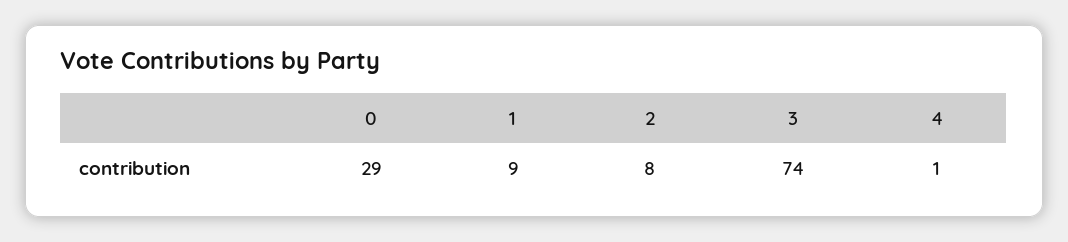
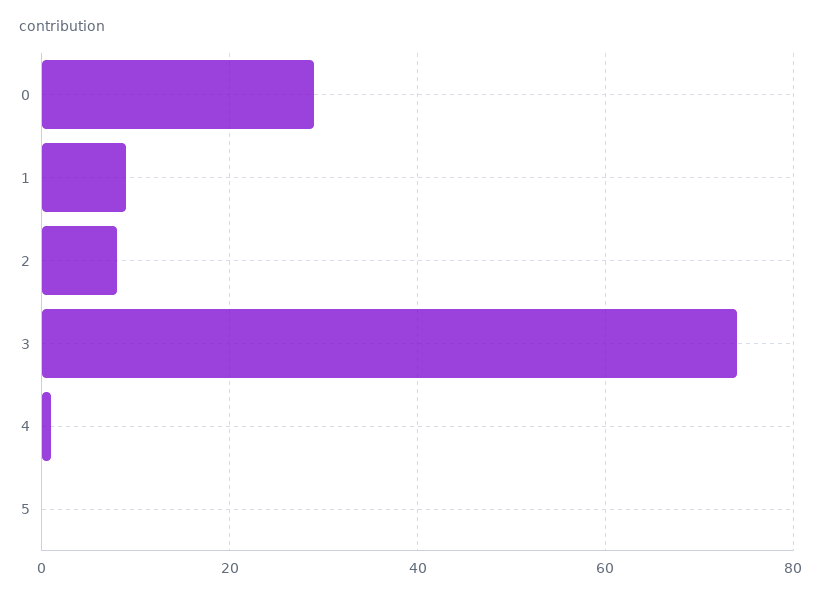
  {
    "0": 29,
    "1": 9,
    "2": 8,
    "3": 74,
-   "4": 1
+   "4": 1,
+   "5": 0
  }

